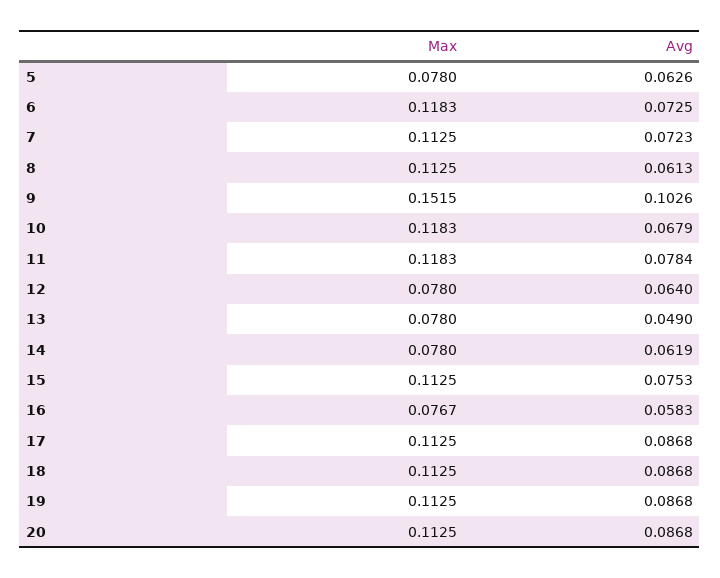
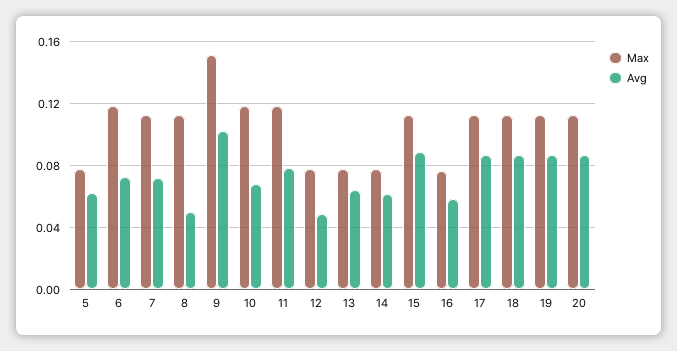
  {
    "Max": {
      "5": 0.078,
      "6": 0.1183,
      "7": 0.1125,
      "8": 0.1125,
      "9": 0.1515,
      "10": 0.1183,
      "11": 0.1183,
      "12": 0.078,
      "13": 0.078,
      "14": 0.078,
      "15": 0.1125,
      "16": 0.0767,
      "17": 0.1125,
      "18": 0.1125,
      "19": 0.1125,
      "20": 0.1125
    },
    "Avg": {
      "5": 0.0626,
      "6": 0.0725,
      "7": 0.0723,
-     "8": 0.0613,
+     "8": 0.05,
      "9": 0.1026,
      "10": 0.0679,
      "11": 0.0784,
-     "12": 0.064,
+     "12": 0.05,
-     "13": 0.049,
+     "13": 0.065,
      "14": 0.0619,
-     "15": 0.0753,
+     "15": 0.09,
      "16": 0.0583,
      "17": 0.0868,
      "18": 0.0868,
      "19": 0.0868,
      "20": 0.0868
    }
  }

